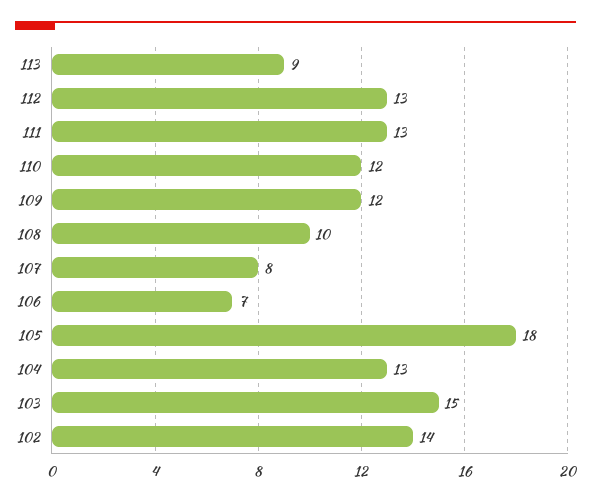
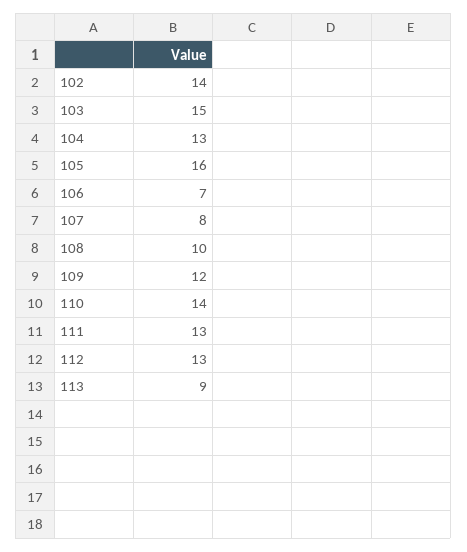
  {
    "113": 9,
    "112": 13,
    "111": 13,
-   "110": 12,
+   "110": 14,
    "109": 12,
    "108": 10,
    "107": 8,
    "106": 7,
-   "105": 18,
+   "105": 16,
    "104": 13,
    "103": 15,
    "102": 14
  }

